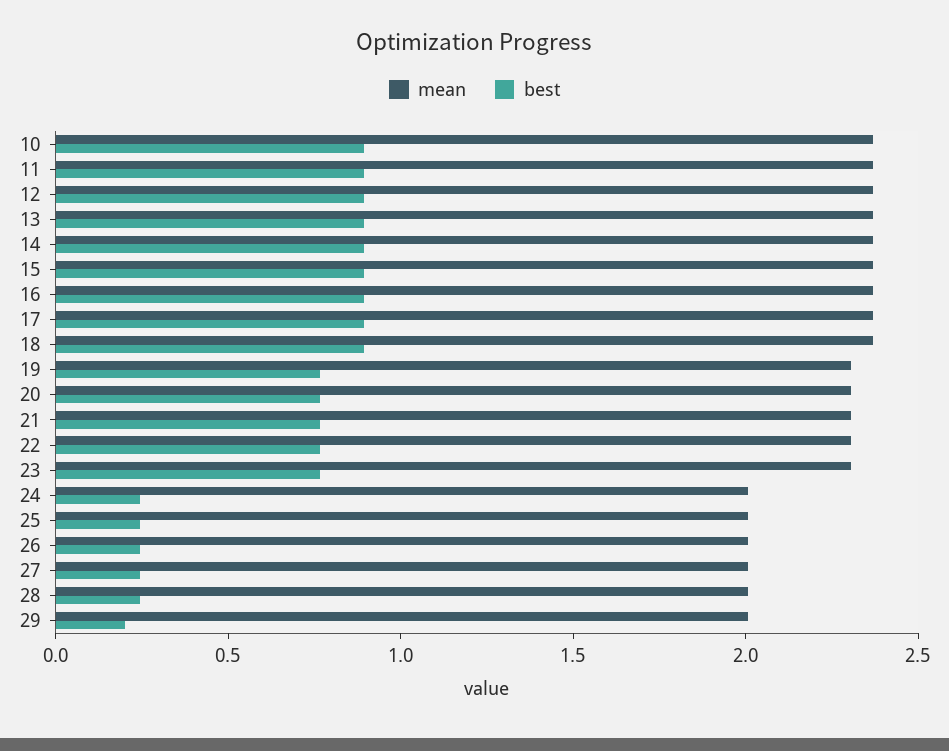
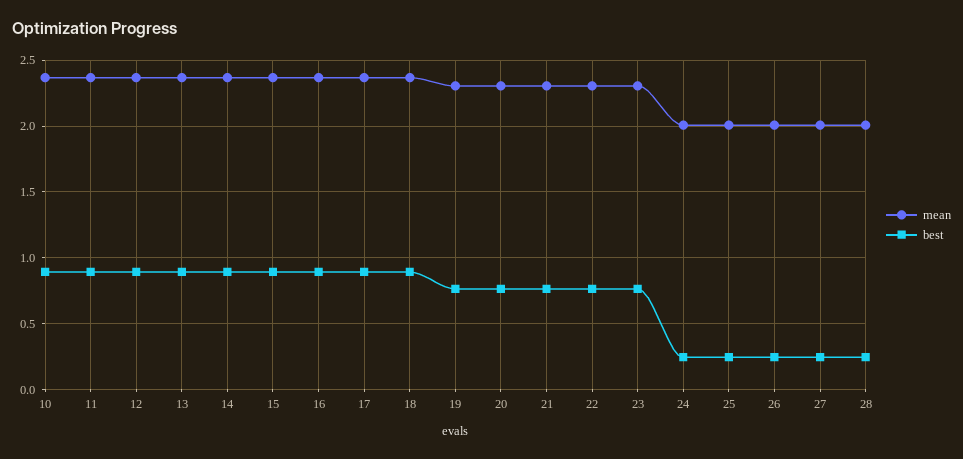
  {
    "mean": {
      "10": 2.35,
      "11": 2.35,
      "12": 2.35,
      "13": 2.35,
      "14": 2.35,
      "15": 2.35,
      "16": 2.35,
      "17": 2.35,
      "18": 2.35,
      "19": 2.3,
      "20": 2.3,
      "21": 2.3,
      "22": 2.3,
      "23": 2.3,
      "24": 2,
      "25": 2,
      "26": 2,
      "27": 2,
-     "28": 2,
+     "28": 2
-     "29": 2
    },
    "best": {
      "10": 0.9,
      "11": 0.9,
      "12": 0.9,
      "13": 0.9,
      "14": 0.9,
      "15": 0.9,
      "16": 0.9,
      "17": 0.9,
      "18": 0.9,
      "19": 0.75,
      "20": 0.75,
      "21": 0.75,
      "22": 0.75,
      "23": 0.75,
      "24": 0.25,
      "25": 0.25,
      "26": 0.25,
      "27": 0.25,
-     "28": 0.25,
+     "28": 0.25
-     "29": 0.2
    }
  }

